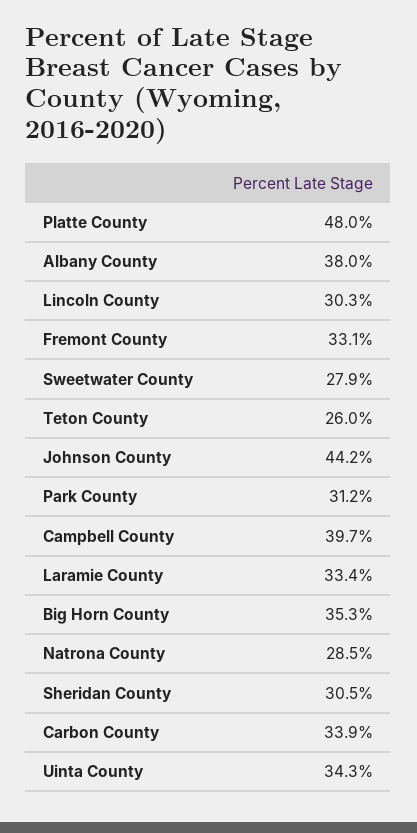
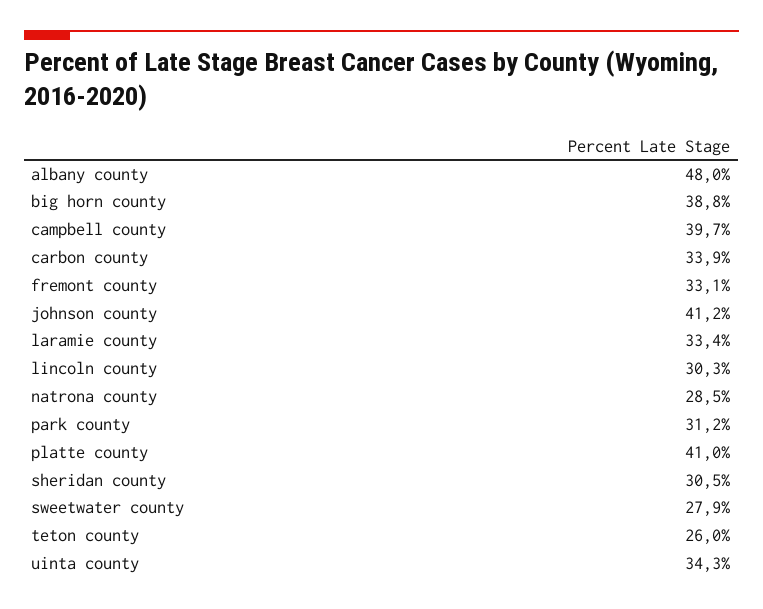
  {
-   "Platte County": 48,
+   "Platte County": 41,
-   "Albany County": 38,
+   "Albany County": 48,
    "Lincoln County": 30.3,
    "Fremont County": 33.1,
    "Sweetwater County": 27.9,
    "Teton County": 26,
-   "Johnson County": 44.2,
+   "Johnson County": 41.2,
    "Park County": 31.2,
    "Campbell County": 39.7,
    "Laramie County": 33.4,
-   "Big Horn County": 35.3,
+   "Big Horn County": 38.8,
    "Natrona County": 28.5,
    "Sheridan County": 30.5,
    "Carbon County": 33.9,
    "Uinta County": 34.3
  }

